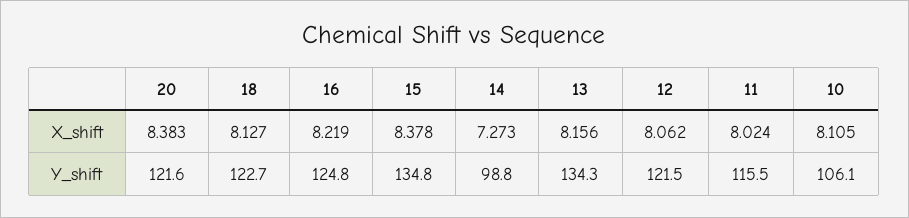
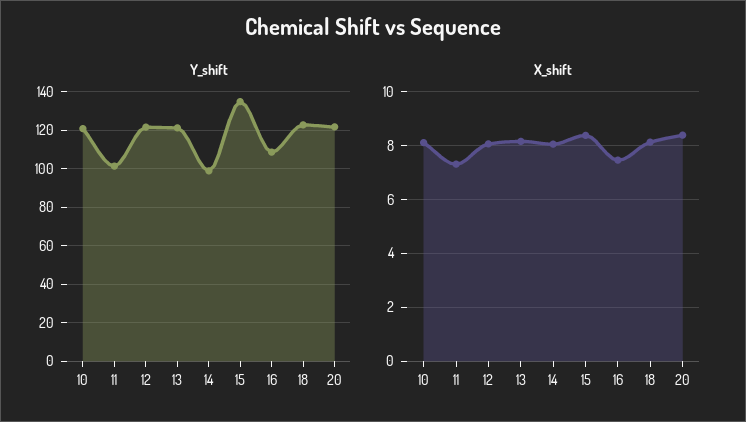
  {
    "X_shift": {
      "20": 8.383,
      "18": 8.127,
-     "16": 8.219,
+     "16": 7.5,
      "15": 8.378,
-     "14": 7.273,
+     "14": 8,
      "13": 8.156,
      "12": 8.062,
-     "11": 8.024,
+     "11": 7.25,
      "10": 8.105
    },
    "Y_shift": {
      "20": 121.6,
      "18": 122.7,
-     "16": 124.8,
+     "16": 110,
      "15": 134.8,
      "14": 98.8,
-     "13": 134.3,
+     "13": 120,
      "12": 121.5,
-     "11": 115.5,
+     "11": 100,
-     "10": 106.1
+     "10": 120
    }
  }

